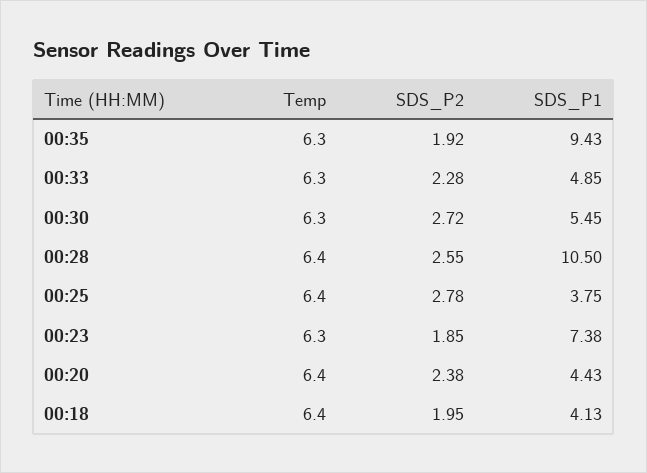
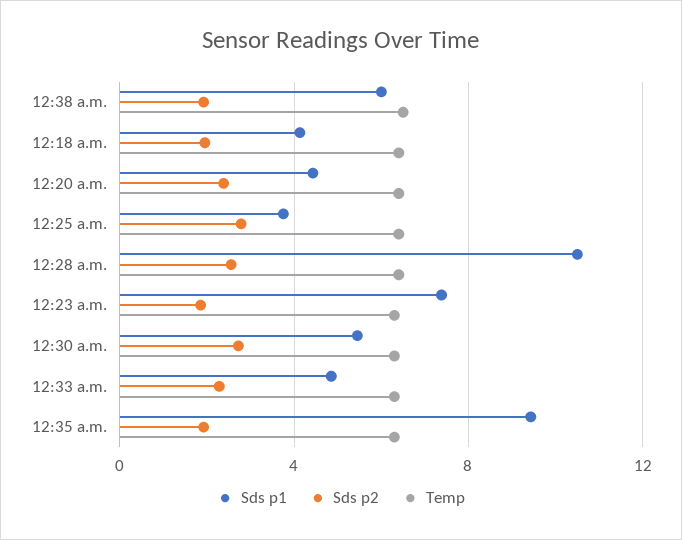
  {
    "Temp": {
      "00:35": 6.3,
      "00:33": 6.3,
      "00:30": 6.3,
      "00:28": 6.4,
      "00:25": 6.4,
      "00:23": 6.3,
      "00:20": 6.4,
-     "00:18": 6.4
+     "00:18": 6.4,
+     "12:38 a.m.": 6.5
    },
    "SDS_P2": {
      "00:35": 1.92,
      "00:33": 2.28,
      "00:30": 2.72,
      "00:28": 2.55,
      "00:25": 2.78,
      "00:23": 1.85,
      "00:20": 2.38,
-     "00:18": 1.95
+     "00:18": 1.95,
+     "12:38 a.m.": 2
    },
    "SDS_P1": {
      "00:35": 9.43,
      "00:33": 4.85,
      "00:30": 5.45,
      "00:28": 10.5,
      "00:25": 3.75,
      "00:23": 7.38,
      "00:20": 4.43,
-     "00:18": 4.13
+     "00:18": 4.13,
+     "12:38 a.m.": 6
    }
  }

